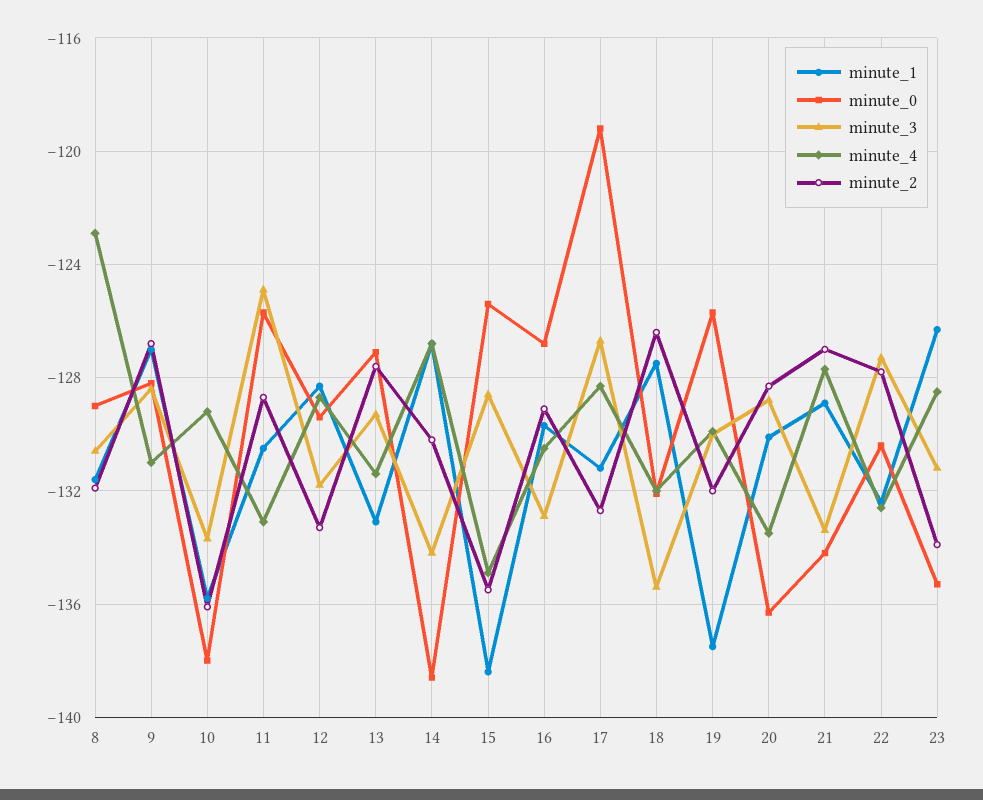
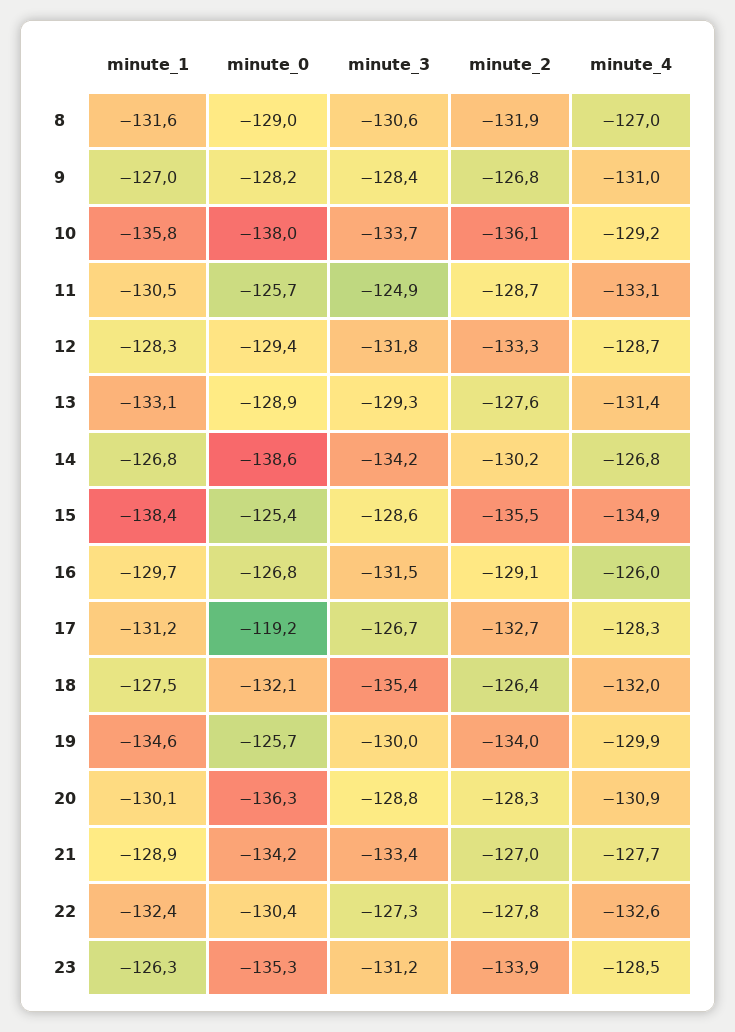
  {
    "minute_1": {
      "8": -131.6,
      "9": -127,
      "10": -135.8,
      "11": -130.5,
      "12": -128.3,
      "13": -133.1,
      "14": -126.8,
      "15": -138.4,
      "16": -129.7,
      "17": -131.2,
      "18": -127.5,
-     "19": -137.5,
+     "19": -134.6,
      "20": -130.1,
      "21": -128.9,
      "22": -132.4,
      "23": -126.3
    },
    "minute_0": {
      "8": -129,
      "9": -128.2,
      "10": -138,
      "11": -125.7,
      "12": -129.4,
-     "13": -127,
+     "13": -128.9,
      "14": -138.6,
      "15": -125.4,
      "16": -126.8,
      "17": -119.2,
      "18": -132.1,
      "19": -125.7,
      "20": -136.3,
      "21": -134.2,
      "22": -130.4,
      "23": -135.3
    },
    "minute_3": {
      "8": -130.6,
      "9": -128.4,
      "10": -133.7,
      "11": -124.9,
      "12": -131.8,
      "13": -129.3,
      "14": -134.2,
      "15": -128.6,
-     "16": -133,
+     "16": -131.5,
      "17": -126.7,
      "18": -135.4,
      "19": -130,
      "20": -128.8,
      "21": -133.4,
      "22": -127.3,
      "23": -131.2
    },
    "minute_4": {
-     "8": -123,
+     "8": -127,
      "9": -131,
      "10": -129.2,
      "11": -133.1,
      "12": -128.7,
      "13": -131.4,
      "14": -126.8,
      "15": -134.9,
-     "16": -130.5,
+     "16": -126,
      "17": -128.3,
      "18": -132,
      "19": -129.9,
-     "20": -133.5,
+     "20": -130.9,
      "21": -127.7,
      "22": -132.6,
      "23": -128.5
    },
    "minute_2": {
      "8": -131.9,
      "9": -126.8,
      "10": -136.1,
      "11": -128.7,
      "12": -133.3,
      "13": -127.6,
      "14": -130.2,
      "15": -135.5,
      "16": -129.1,
      "17": -132.7,
      "18": -126.4,
-     "19": -132,
+     "19": -134,
      "20": -128.3,
      "21": -127,
      "22": -127.8,
      "23": -133.9
    }
  }

